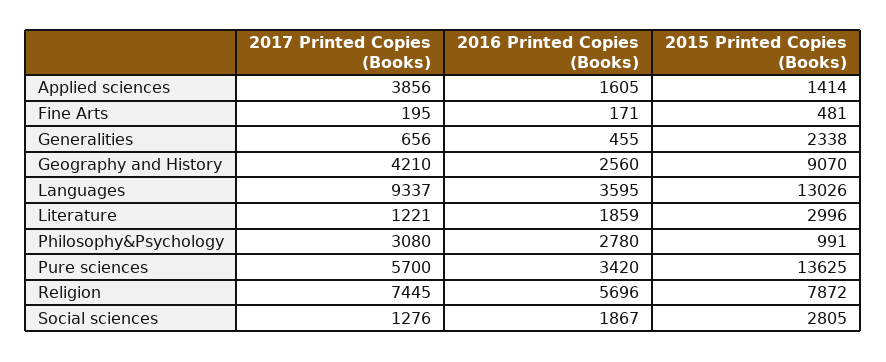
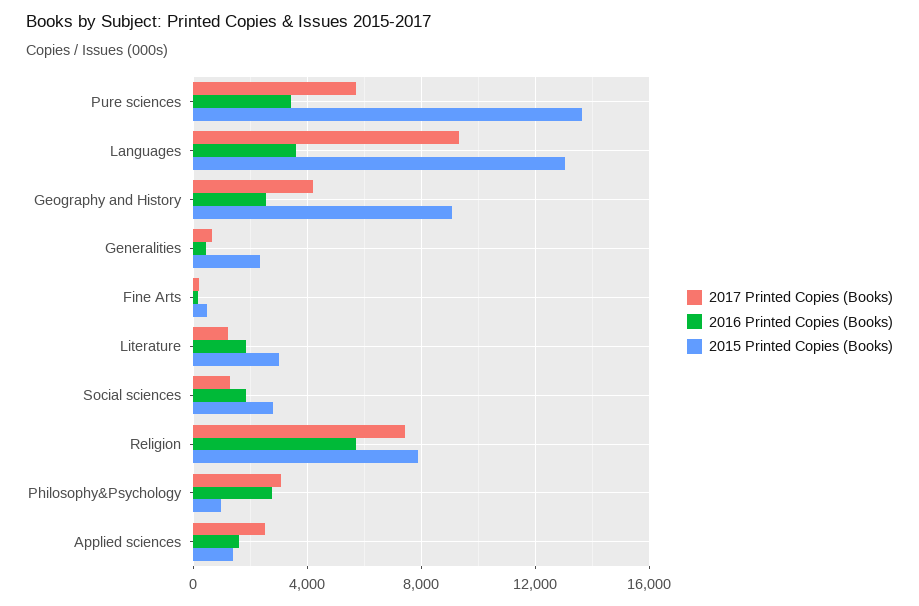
  {
    "2017 Printed Copies (Books)": {
-     "Applied sciences": 3856,
+     "Applied sciences": 2500,
      "Fine Arts": 195,
      "Generalities": 656,
      "Geography and History": 4210,
      "Languages": 9337,
      "Literature": 1221,
      "Philosophy&Psychology": 3080,
      "Pure sciences": 5700,
      "Religion": 7445,
      "Social sciences": 1276
    },
    "2016 Printed Copies (Books)": {
      "Applied sciences": 1605,
      "Fine Arts": 171,
      "Generalities": 455,
      "Geography and History": 2560,
      "Languages": 3595,
      "Literature": 1859,
      "Philosophy&Psychology": 2780,
      "Pure sciences": 3420,
      "Religion": 5696,
      "Social sciences": 1867
    },
    "2015 Printed Copies (Books)": {
      "Applied sciences": 1414,
      "Fine Arts": 481,
      "Generalities": 2338,
      "Geography and History": 9070,
      "Languages": 13026,
      "Literature": 2996,
      "Philosophy&Psychology": 991,
      "Pure sciences": 13625,
      "Religion": 7872,
      "Social sciences": 2805
    }
  }

